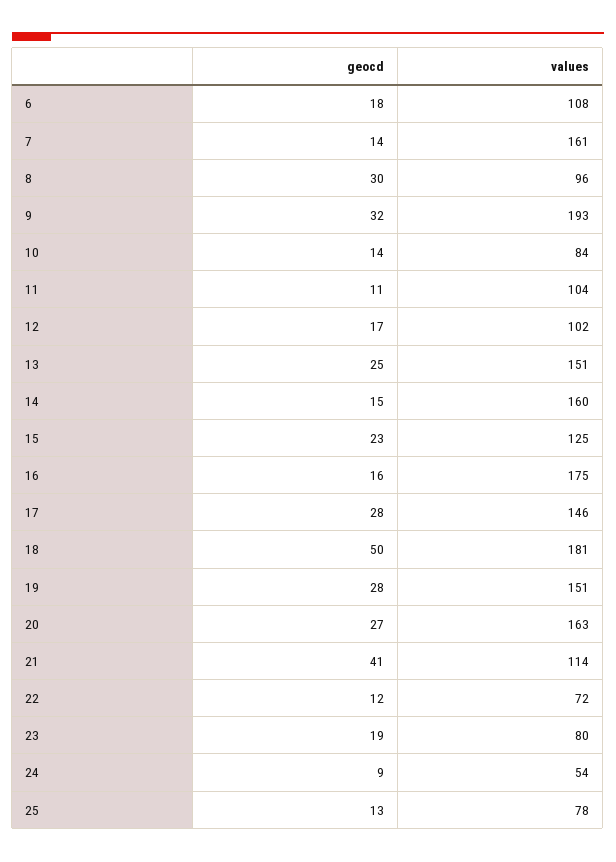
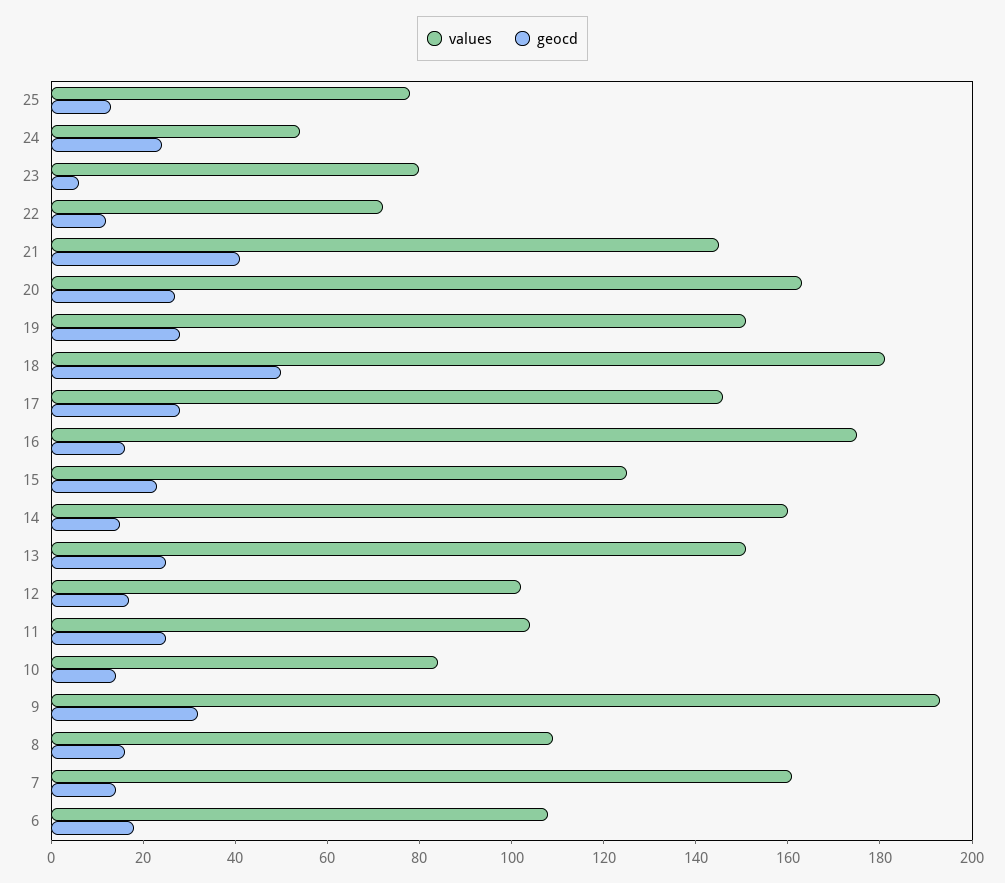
  {
    "geocd": {
      "6": 18,
      "7": 14,
-     "8": 30,
+     "8": 15,
      "9": 32,
      "10": 14,
-     "11": 11,
+     "11": 25,
      "12": 17,
      "13": 25,
      "14": 15,
      "15": 23,
      "16": 16,
      "17": 28,
      "18": 50,
      "19": 28,
      "20": 27,
      "21": 41,
      "22": 12,
-     "23": 19,
+     "23": 5,
-     "24": 9,
+     "24": 25,
      "25": 13
    },
    "values": {
      "6": 108,
      "7": 161,
-     "8": 96,
+     "8": 110,
      "9": 193,
      "10": 84,
      "11": 104,
      "12": 102,
      "13": 151,
      "14": 160,
      "15": 125,
      "16": 175,
      "17": 146,
      "18": 181,
      "19": 151,
      "20": 163,
-     "21": 114,
+     "21": 145,
      "22": 72,
      "23": 80,
      "24": 54,
      "25": 78
    }
  }

